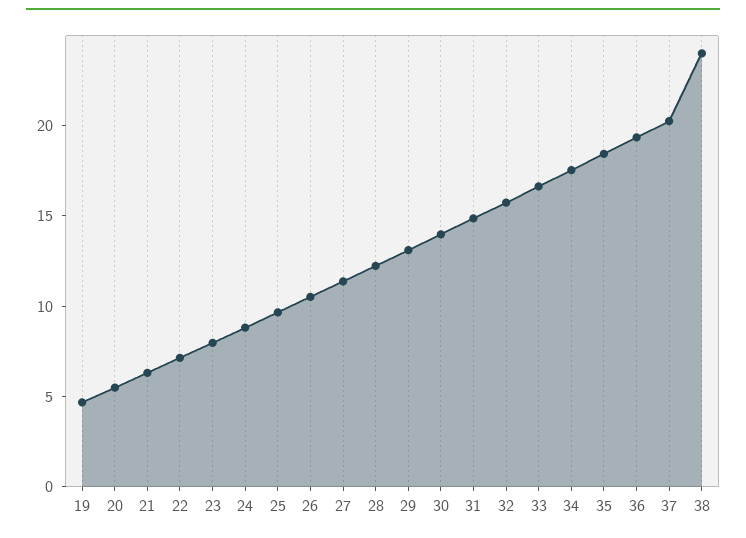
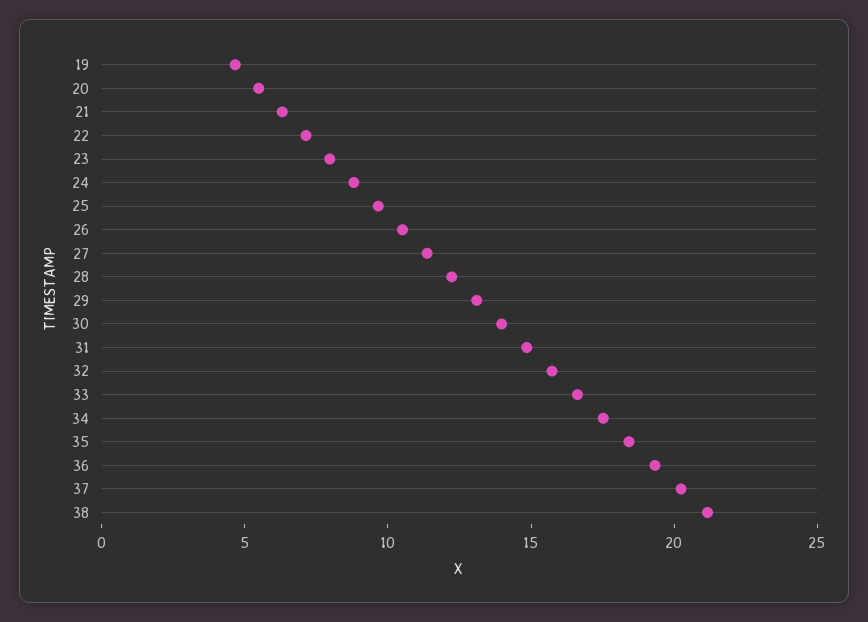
  {
    "19": 5,
    "20": 5,
    "21": 6,
    "22": 7,
    "23": 8,
    "24": 9,
    "25": 10,
    "26": 11,
    "27": 11,
    "28": 12,
    "29": 13,
    "30": 14,
    "31": 15,
    "32": 16,
    "33": 17,
    "34": 18,
    "35": 18,
    "36": 19,
    "37": 20,
-   "38": 24
+   "38": 21
  }

